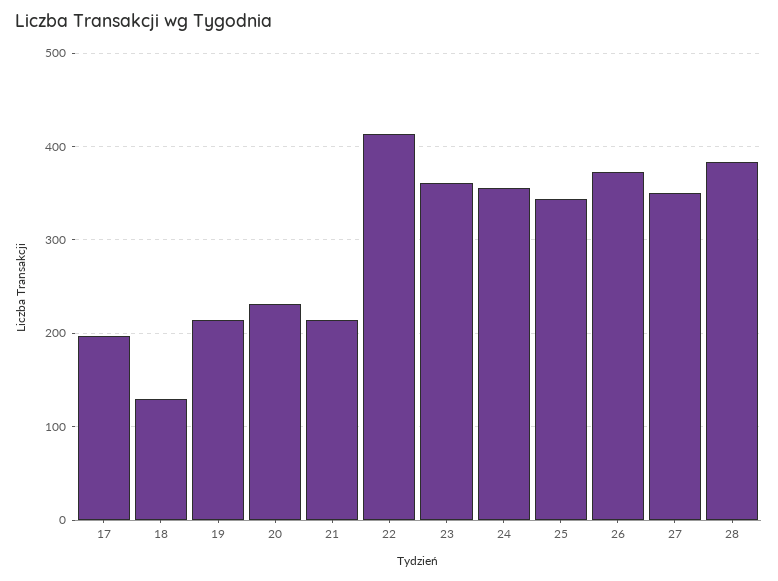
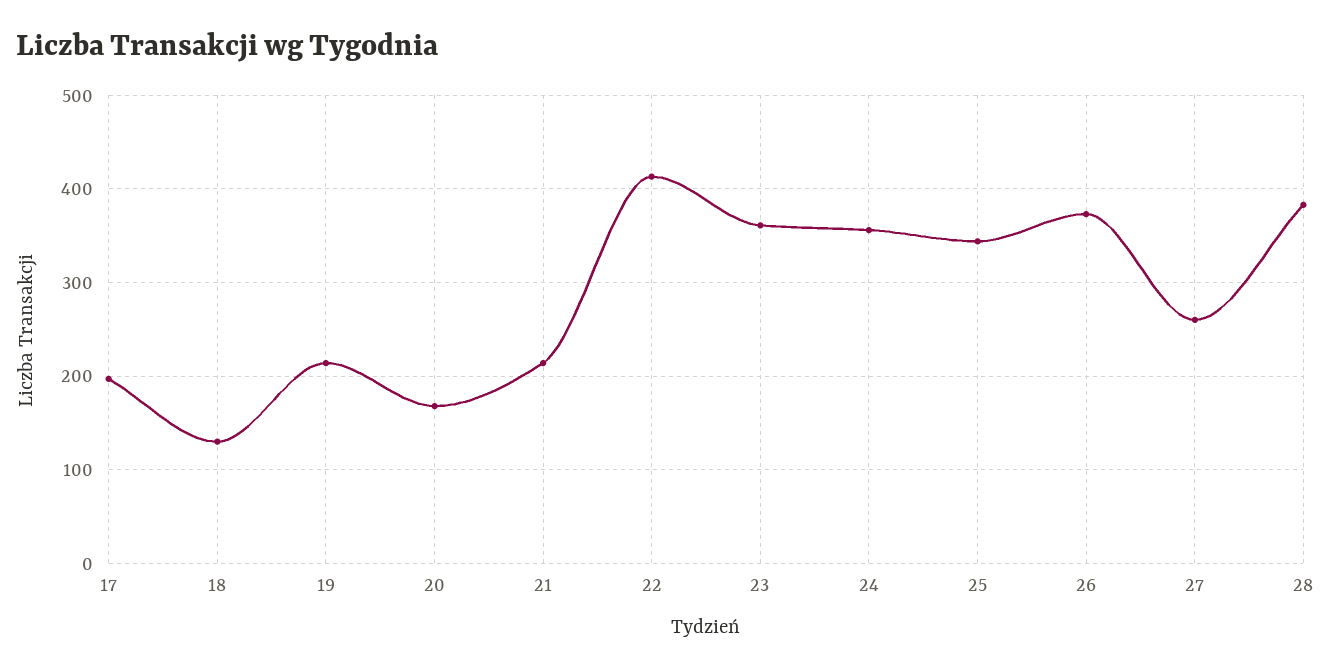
  {
    "17": 200,
    "18": 130,
    "19": 210,
-   "20": 230,
+   "20": 170,
    "21": 210,
    "22": 410,
    "23": 360,
    "24": 360,
    "25": 340,
    "26": 370,
-   "27": 350,
+   "27": 260,
    "28": 380
  }

